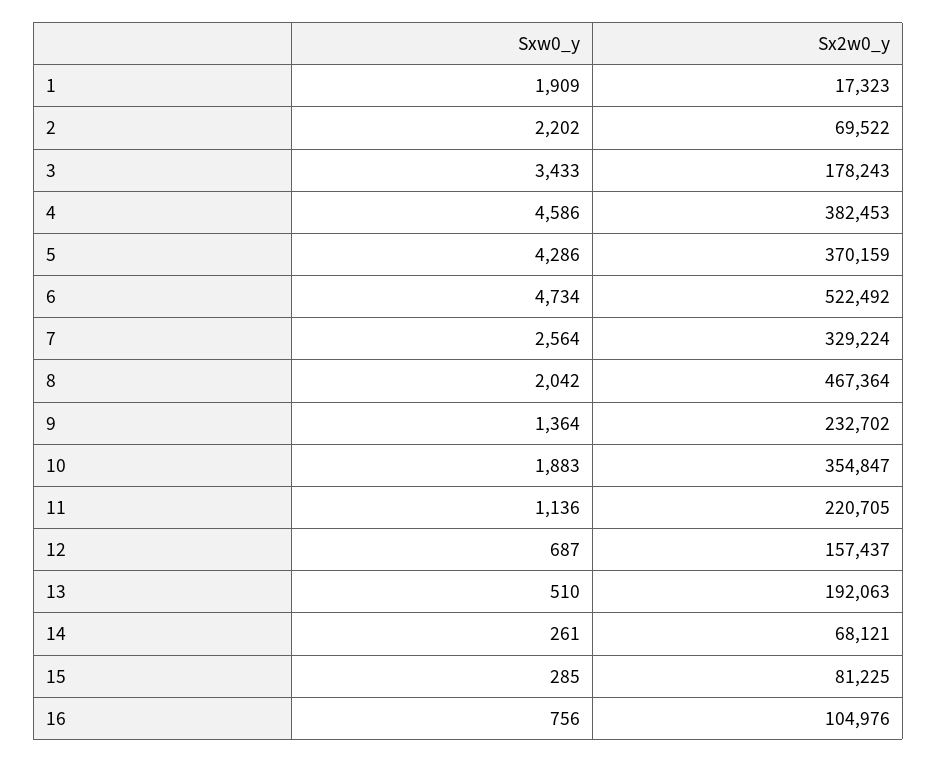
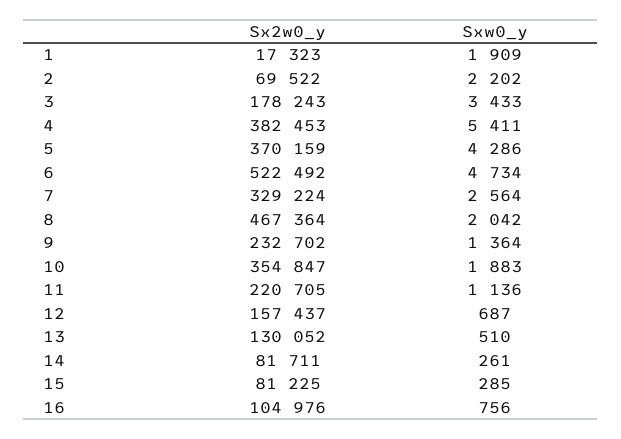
  {
    "Sxw0_y": {
      "1": 1909,
      "2": 2202,
      "3": 3433,
-     "4": 4586,
+     "4": 5411,
      "5": 4286,
      "6": 4734,
      "7": 2564,
      "8": 2042,
      "9": 1364,
      "10": 1883,
      "11": 1136,
      "12": 687,
      "13": 510,
      "14": 261,
      "15": 285,
      "16": 756
    },
    "Sx2w0_y": {
      "1": 17323,
      "2": 69522,
      "3": 178243,
      "4": 382453,
      "5": 370159,
      "6": 522492,
      "7": 329224,
      "8": 467364,
      "9": 232702,
      "10": 354847,
      "11": 220705,
      "12": 157437,
-     "13": 192063,
+     "13": 130052,
-     "14": 68121,
+     "14": 81711,
      "15": 81225,
      "16": 104976
    }
  }

